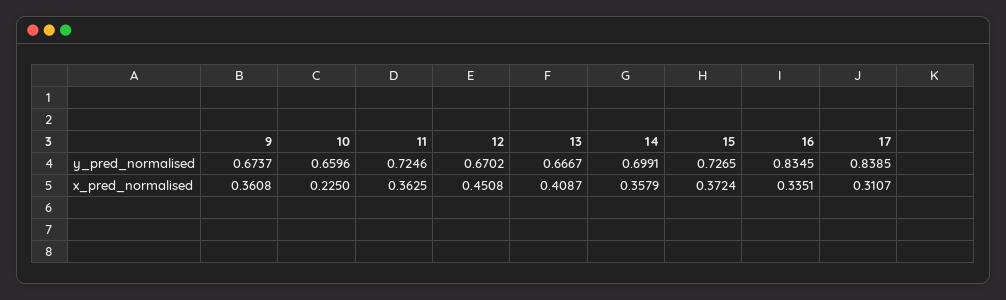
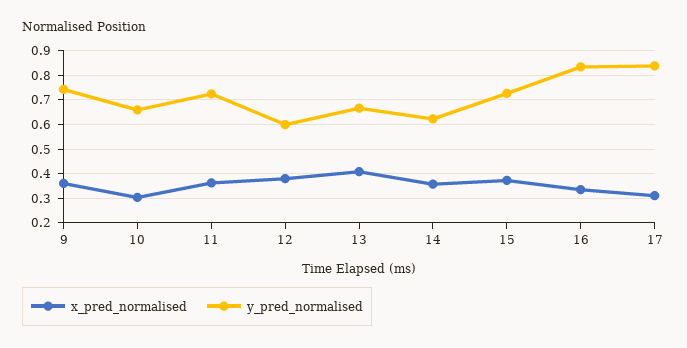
  {
    "y_pred_normalised": {
-     "9": 0.6737,
+     "9": 0.75,
      "10": 0.6596,
      "11": 0.7246,
-     "12": 0.6702,
+     "12": 0.6,
      "13": 0.6667,
-     "14": 0.6991,
+     "14": 0.625,
      "15": 0.7265,
      "16": 0.8345,
      "17": 0.8385
    },
    "x_pred_normalised": {
      "9": 0.3608,
-     "10": 0.225,
+     "10": 0.3,
      "11": 0.3625,
-     "12": 0.4508,
+     "12": 0.375,
      "13": 0.4087,
      "14": 0.3579,
      "15": 0.3724,
      "16": 0.3351,
      "17": 0.3107
    }
  }

